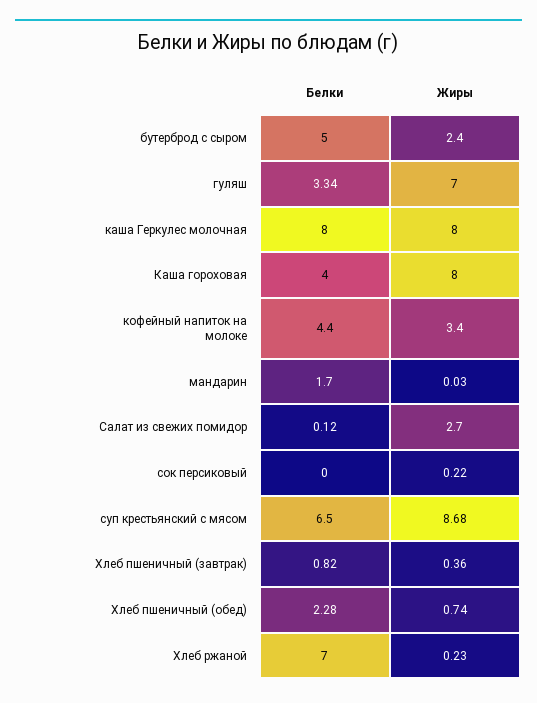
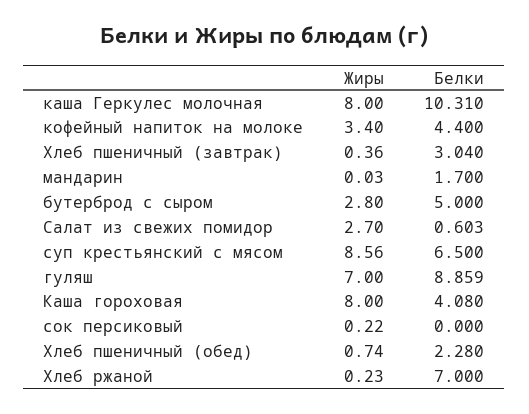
  {
    "Белки": {
      "бутерброд с сыром": 5,
-     "гуляш": 3.34,
+     "гуляш": 8.859,
-     "каша Геркулес молочная": 8,
+     "каша Геркулес молочная": 10.31,
-     "Каша гороховая": 4,
+     "Каша гороховая": 4.08,
      "кофейный напиток на молоке": 4.4,
      "мандарин": 1.7,
-     "Салат из свежих помидор": 0.12,
+     "Салат из свежих помидор": 0.603,
      "сок персиковый": 0,
      "суп крестьянский с мясом": 6.5,
-     "Хлеб пшеничный (завтрак)": 0.82,
+     "Хлеб пшеничный (завтрак)": 3.04,
      "Хлеб пшеничный (обед)": 2.28,
      "Хлеб ржаной": 7
    },
    "Жиры": {
-     "бутерброд с сыром": 2.4,
+     "бутерброд с сыром": 2.8,
      "гуляш": 7,
      "каша Геркулес молочная": 8,
      "Каша гороховая": 8,
      "кофейный напиток на молоке": 3.4,
      "мандарин": 0.03,
      "Салат из свежих помидор": 2.7,
      "сок персиковый": 0.22,
-     "суп крестьянский с мясом": 8.68,
+     "суп крестьянский с мясом": 8.56,
      "Хлеб пшеничный (завтрак)": 0.36,
      "Хлеб пшеничный (обед)": 0.74,
      "Хлеб ржаной": 0.23
    }
  }

